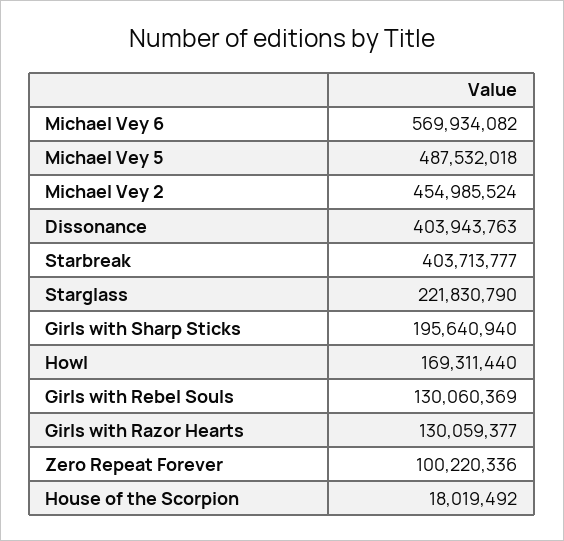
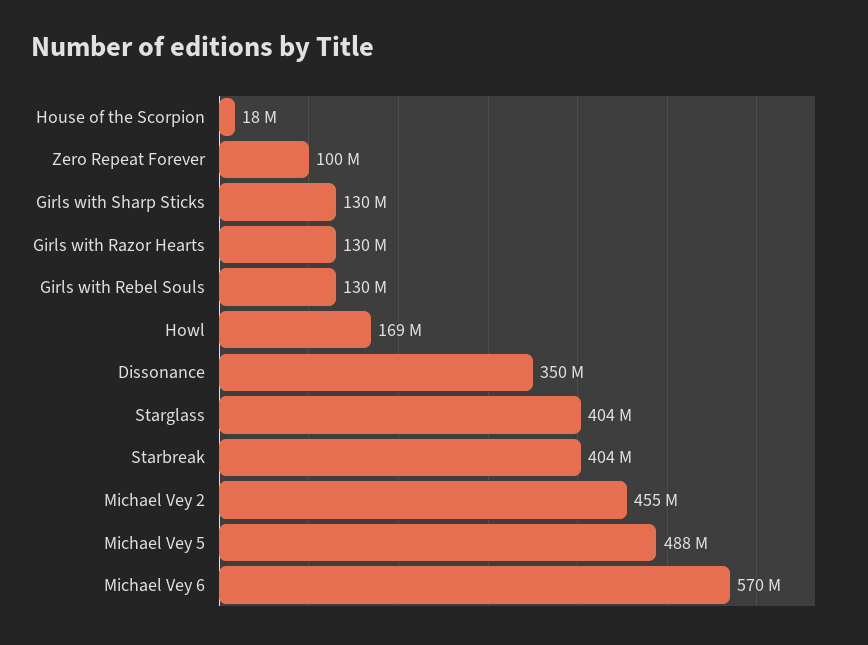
  {
    "Michael Vey 6": 569934082,
    "Michael Vey 5": 487532018,
    "Michael Vey 2": 454985524,
-   "Dissonance": 403943763,
+   "Dissonance": 350000000,
    "Starbreak": 403713777,
-   "Starglass": 221830790,
+   "Starglass": 404000000,
-   "Girls with Sharp Sticks": 195640940,
+   "Girls with Sharp Sticks": 130000000,
    "Howl": 169311440,
    "Girls with Rebel Souls": 130060369,
    "Girls with Razor Hearts": 130059377,
    "Zero Repeat Forever": 100220336,
    "House of the Scorpion": 18019492
  }

